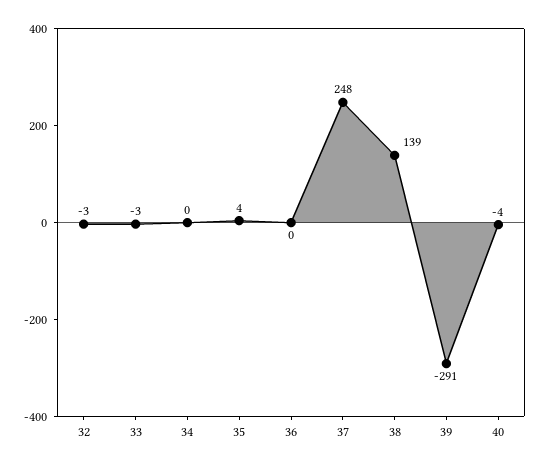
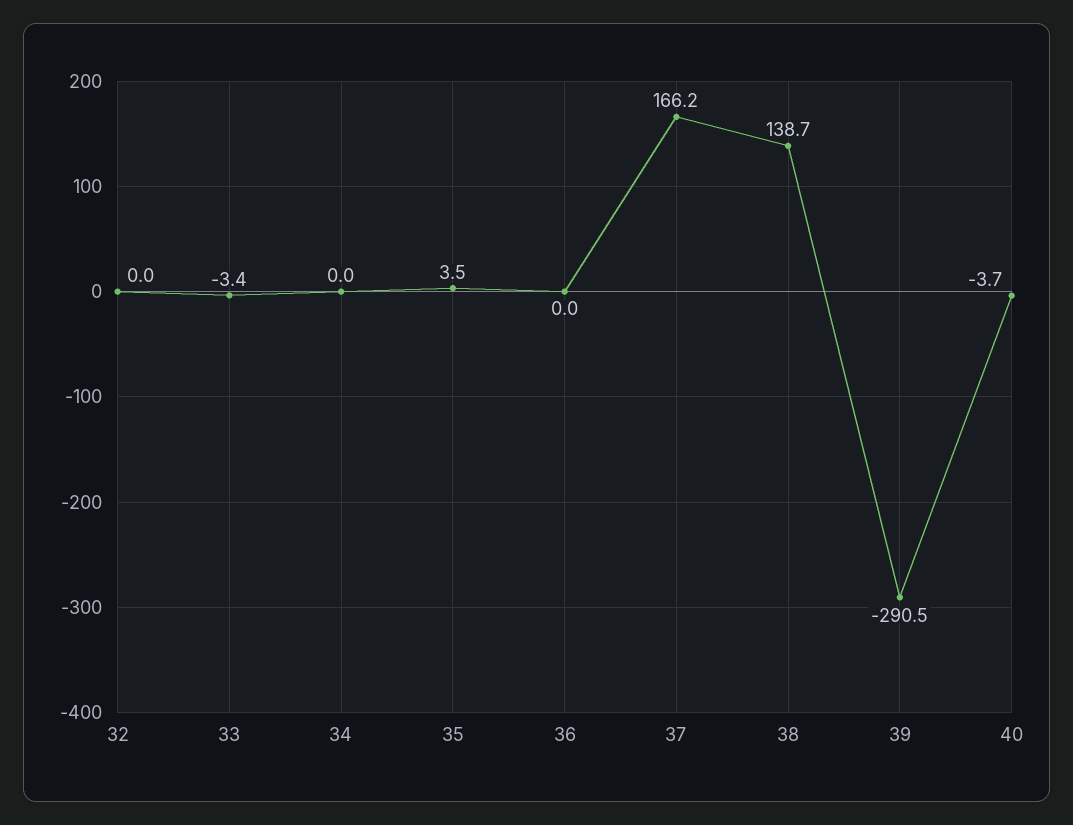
  {
-   "32": -3,
+   "32": 0,
    "33": -3.4,
    "34": 0,
    "35": 3.5,
    "36": 0,
-   "37": 248,
+   "37": 166.2,
    "38": 138.7,
    "39": -290.5,
    "40": -3.7
  }

